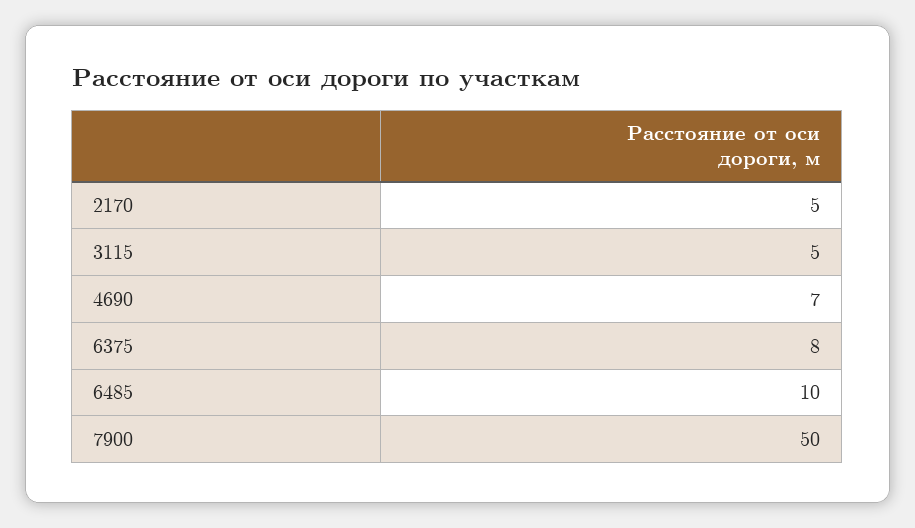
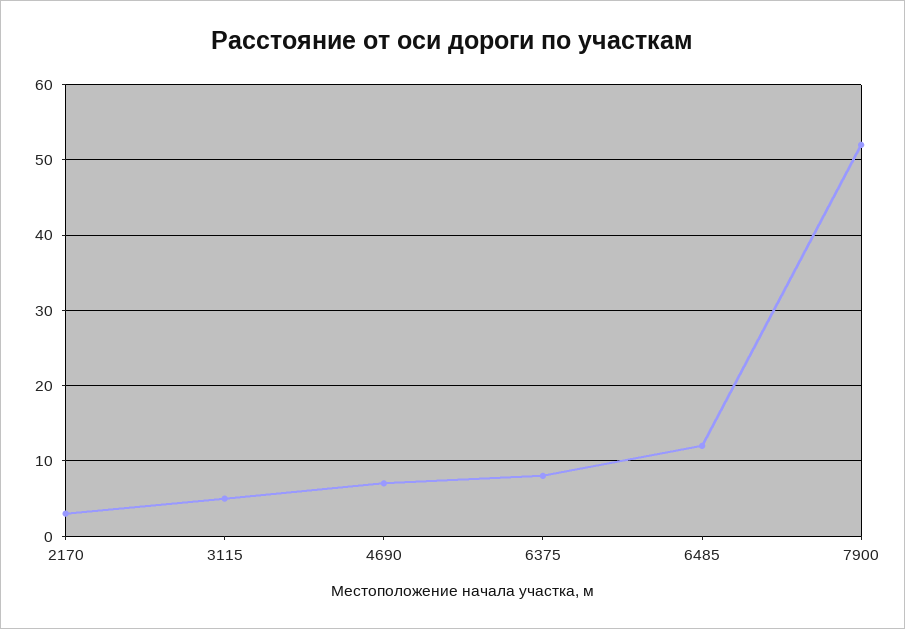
  {
-   "2170": 5,
+   "2170": 3,
    "3115": 5,
    "4690": 7,
    "6375": 8,
-   "6485": 10,
+   "6485": 12,
-   "7900": 50
+   "7900": 52
  }

